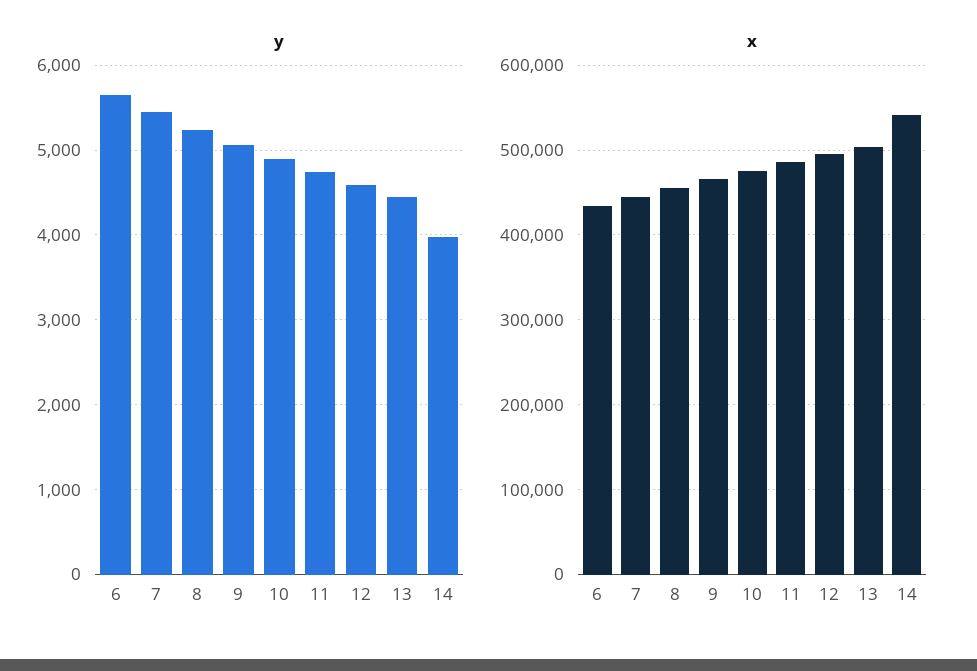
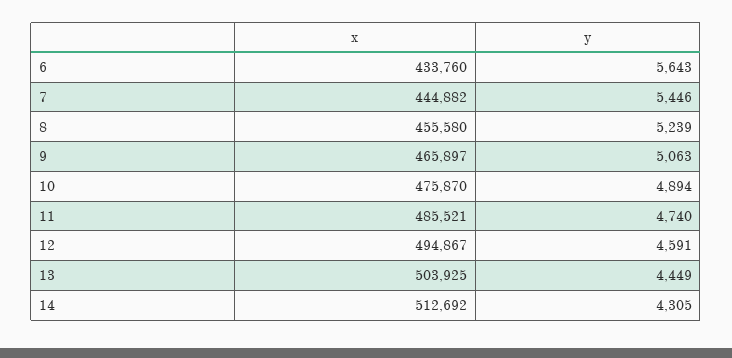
  {
    "y": {
      "6": 5643,
      "7": 5446,
      "8": 5239,
      "9": 5063,
      "10": 4894,
      "11": 4740,
      "12": 4591,
      "13": 4449,
-     "14": 4000
+     "14": 4305
    },
    "x": {
      "6": 433760,
      "7": 444882,
      "8": 455580,
      "9": 465897,
      "10": 475870,
      "11": 485521,
      "12": 494867,
      "13": 503925,
-     "14": 540000
+     "14": 512692
    }
  }

